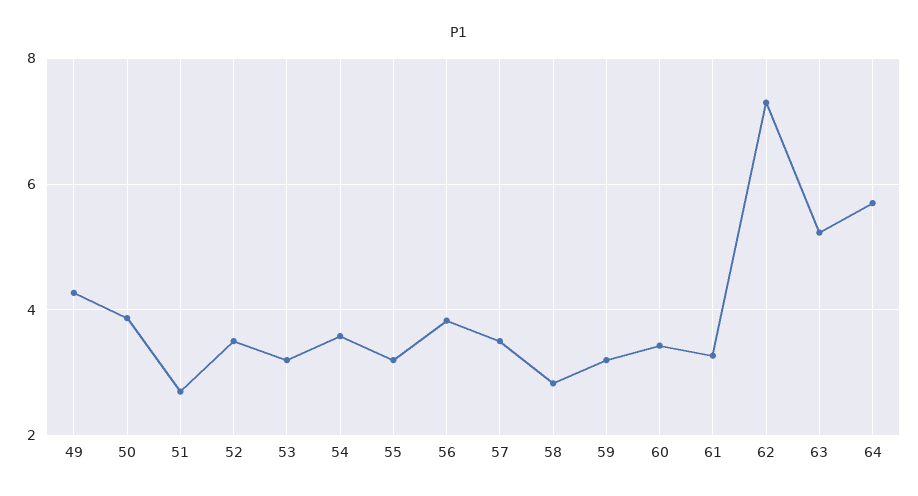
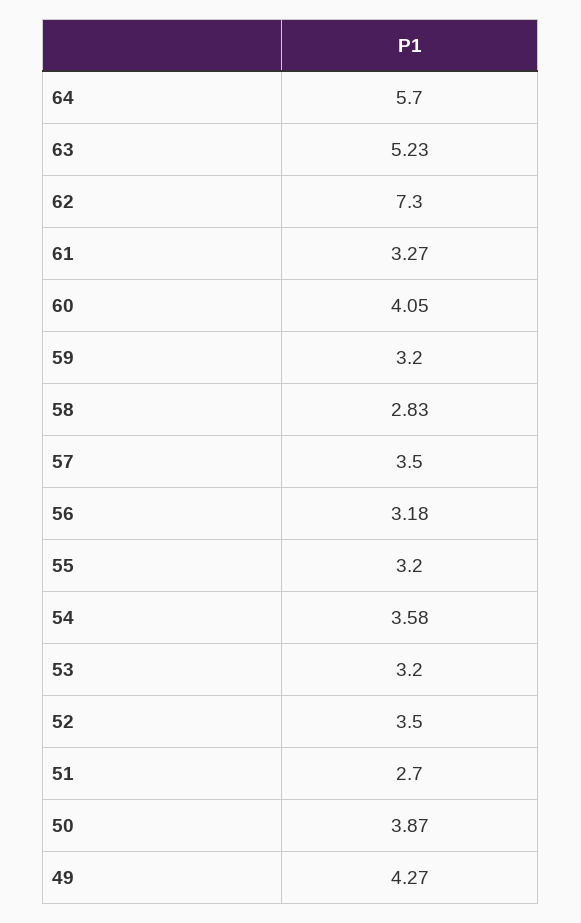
  {
    "49": 4.27,
    "50": 3.87,
    "51": 2.7,
    "52": 3.5,
    "53": 3.2,
    "54": 3.58,
    "55": 3.2,
-   "56": 3.8,
+   "56": 3.18,
    "57": 3.5,
    "58": 2.83,
    "59": 3.2,
-   "60": 3.4,
+   "60": 4.05,
    "61": 3.27,
    "62": 7.3,
    "63": 5.23,
    "64": 5.7
  }

